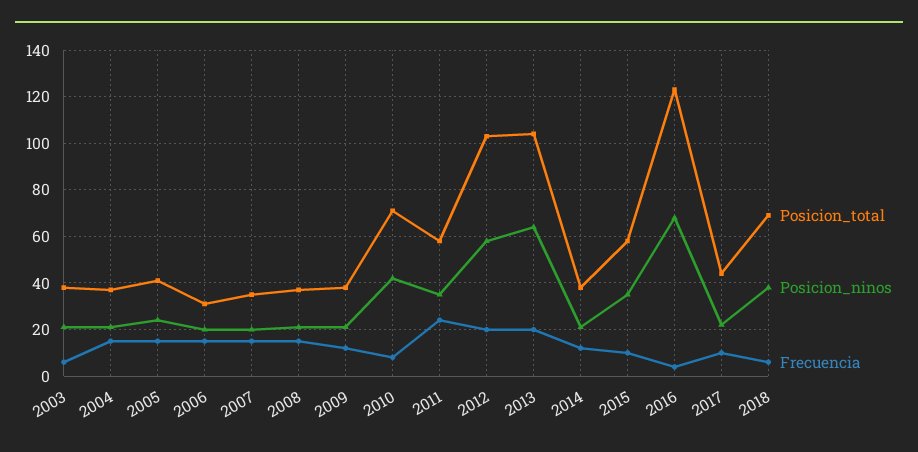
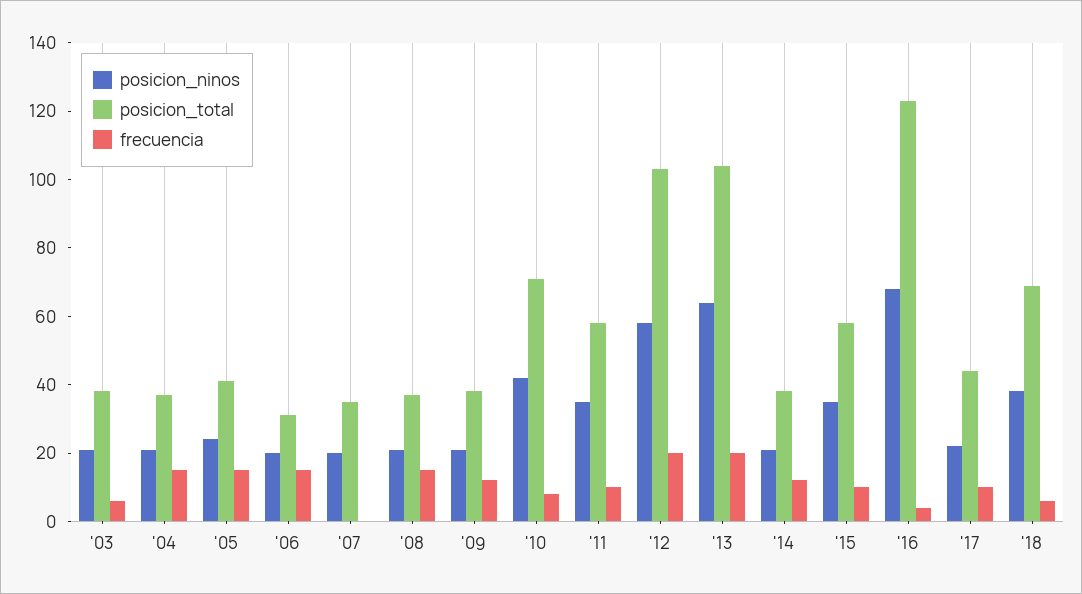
  {
    "Posicion_total": {
      "2003": 40,
      "2004": 35,
      "2005": 40,
      "2006": 30,
      "2007": 35,
      "2008": 35,
      "2009": 40,
      "2010": 70,
      "2011": 60,
      "2012": 105,
      "2013": 105,
      "2014": 40,
      "2015": 60,
      "2016": 125,
      "2017": 45,
      "2018": 70
    },
    "Posicion_ninos": {
      "2003": 20,
      "2004": 20,
      "2005": 25,
      "2006": 20,
      "2007": 20,
      "2008": 20,
      "2009": 20,
      "2010": 40,
      "2011": 35,
      "2012": 60,
      "2013": 65,
      "2014": 20,
      "2015": 35,
      "2016": 70,
      "2017": 20,
      "2018": 40
    },
    "Frecuencia": {
      "2003": 5,
      "2004": 15,
      "2005": 15,
      "2006": 15,
-     "2007": 15,
+     "2007": 0,
      "2008": 15,
      "2009": 10,
      "2010": 10,
-     "2011": 25,
+     "2011": 10,
      "2012": 20,
      "2013": 20,
      "2014": 10,
      "2015": 10,
      "2016": 5,
      "2017": 10,
      "2018": 5
    }
  }

